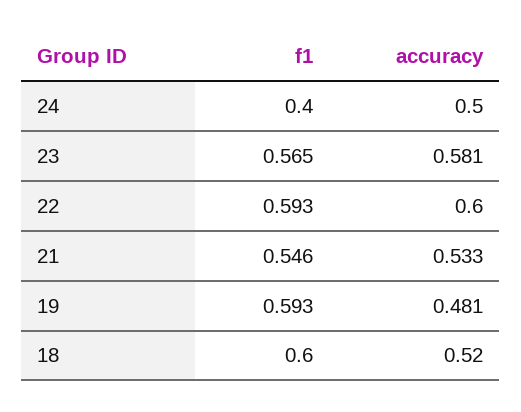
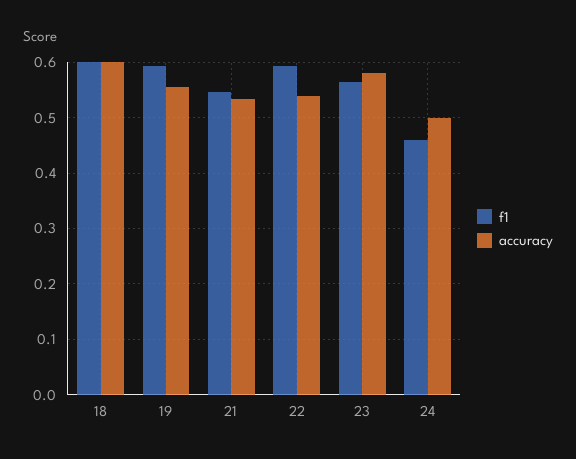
  {
    "f1": {
-     "24": 0.4,
+     "24": 0.46,
      "23": 0.565,
      "22": 0.593,
      "21": 0.546,
      "19": 0.593,
      "18": 0.6
    },
    "accuracy": {
      "24": 0.5,
      "23": 0.581,
-     "22": 0.6,
+     "22": 0.54,
      "21": 0.533,
-     "19": 0.481,
+     "19": 0.56,
-     "18": 0.52
+     "18": 0.6
    }
  }

